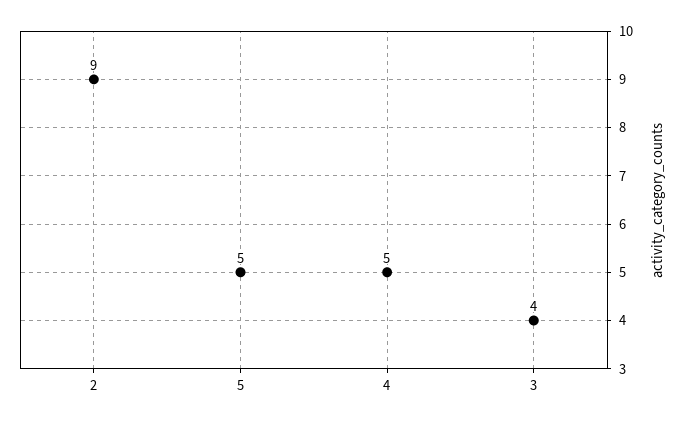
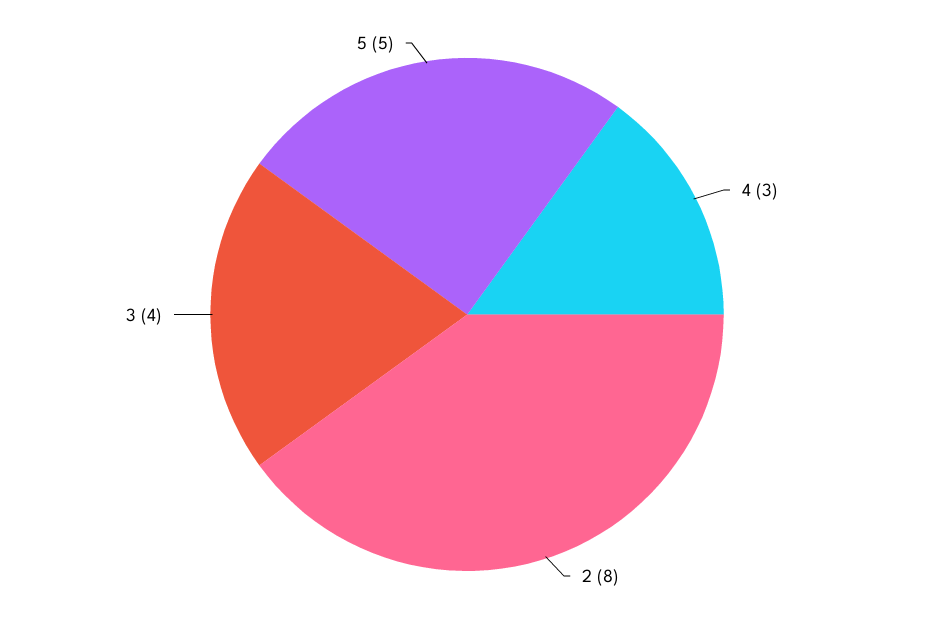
  {
-   "2": 9,
+   "2": 8,
    "5": 5,
-   "4": 5,
+   "4": 3,
    "3": 4
  }

